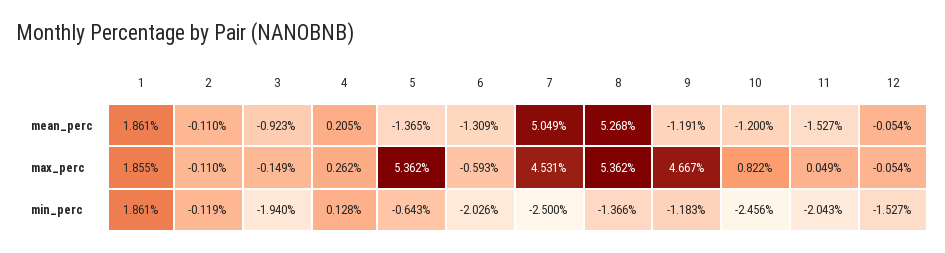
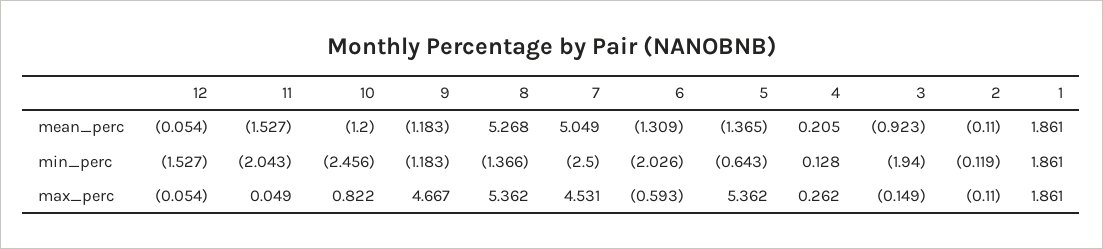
  {
    "1": {
      "mean_perc": 1.861,
-     "max_perc": 1.855,
+     "max_perc": 1.861,
      "min_perc": 1.861
    },
    "2": {
      "mean_perc": -0.11,
      "max_perc": -0.11,
      "min_perc": -0.119
    },
    "3": {
      "mean_perc": -0.923,
      "max_perc": -0.149,
      "min_perc": -1.94
    },
    "4": {
      "mean_perc": 0.205,
      "max_perc": 0.262,
      "min_perc": 0.128
    },
    "5": {
      "mean_perc": -1.365,
      "max_perc": 5.362,
      "min_perc": -0.643
    },
    "6": {
      "mean_perc": -1.309,
      "max_perc": -0.593,
      "min_perc": -2.026
    },
    "7": {
      "mean_perc": 5.049,
      "max_perc": 4.531,
      "min_perc": -2.5
    },
    "8": {
      "mean_perc": 5.268,
      "max_perc": 5.362,
      "min_perc": -1.366
    },
    "9": {
-     "mean_perc": -1.191,
+     "mean_perc": -1.183,
      "max_perc": 4.667,
      "min_perc": -1.183
    },
    "10": {
      "mean_perc": -1.2,
      "max_perc": 0.822,
      "min_perc": -2.456
    },
    "11": {
      "mean_perc": -1.527,
      "max_perc": 0.049,
      "min_perc": -2.043
    },
    "12": {
      "mean_perc": -0.054,
      "max_perc": -0.054,
      "min_perc": -1.527
    }
  }

